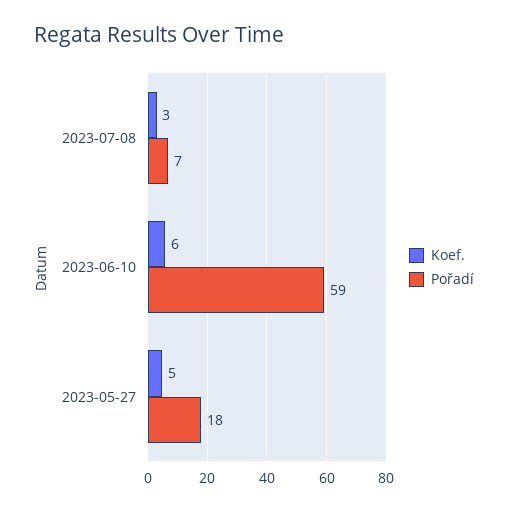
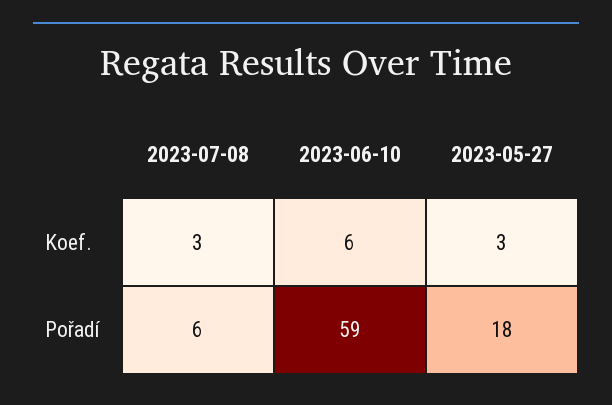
  {
    "Koef.": {
      "2023-07-08": 3,
      "2023-06-10": 6,
-     "2023-05-27": 5
+     "2023-05-27": 3
    },
    "Pořadí": {
-     "2023-07-08": 7,
+     "2023-07-08": 6,
      "2023-06-10": 59,
      "2023-05-27": 18
    }
  }

